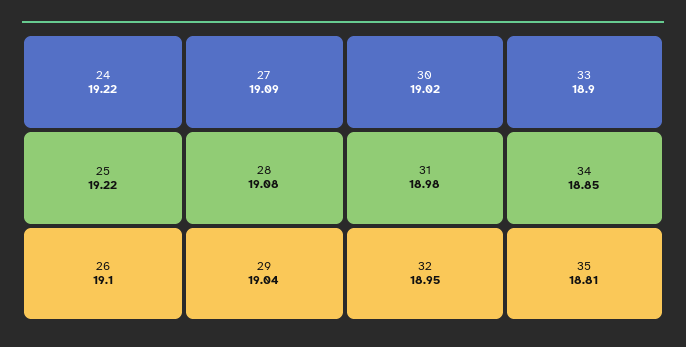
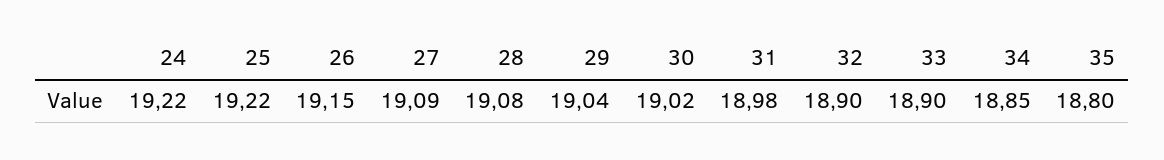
  {
    "24": 19.22,
    "25": 19.22,
-   "26": 19.1,
+   "26": 19.15,
    "27": 19.09,
    "28": 19.08,
    "29": 19.04,
    "30": 19.02,
    "31": 18.98,
-   "32": 18.95,
+   "32": 18.9,
    "33": 18.9,
    "34": 18.85,
-   "35": 18.81
+   "35": 18.8
  }

